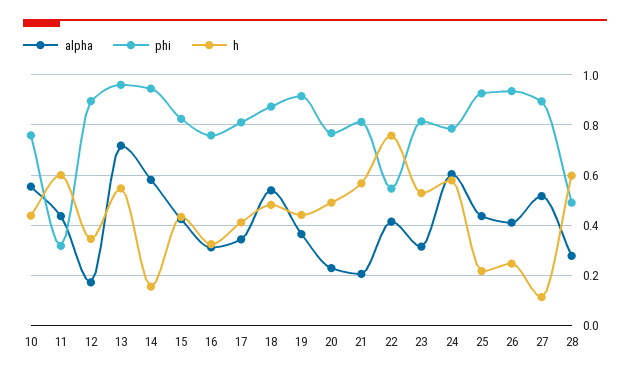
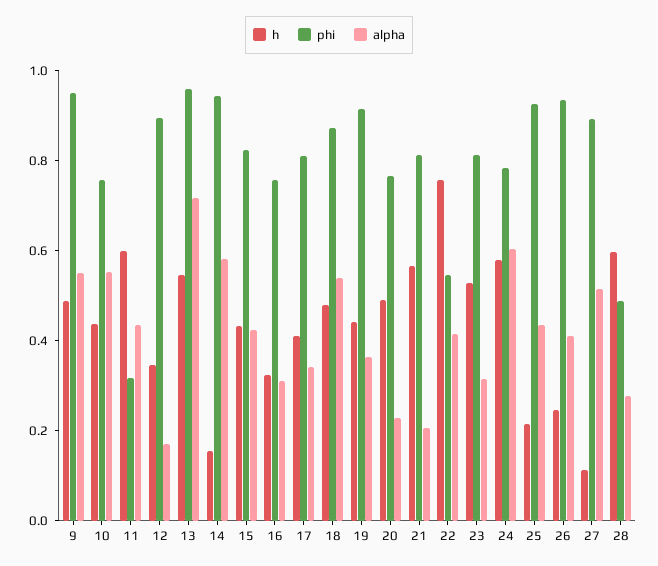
  {
    "alpha": {
      "10": 0.55,
      "11": 0.425,
      "12": 0.175,
      "13": 0.725,
      "14": 0.575,
      "15": 0.425,
      "16": 0.3,
      "17": 0.35,
      "18": 0.55,
      "19": 0.375,
      "20": 0.225,
      "21": 0.2,
      "22": 0.425,
      "23": 0.325,
      "24": 0.6,
      "25": 0.425,
      "26": 0.4,
      "27": 0.525,
-     "28": 0.275
+     "28": 0.275,
+     "9": 0.55
    },
    "phi": {
      "10": 0.75,
      "11": 0.325,
      "12": 0.9,
      "13": 0.95,
      "14": 0.95,
      "15": 0.825,
      "16": 0.75,
      "17": 0.8,
      "18": 0.875,
      "19": 0.925,
      "20": 0.775,
      "21": 0.825,
      "22": 0.55,
      "23": 0.825,
      "24": 0.775,
      "25": 0.925,
      "26": 0.925,
      "27": 0.9,
-     "28": 0.5
+     "28": 0.5,
+     "9": 0.95
    },
    "h": {
      "10": 0.45,
      "11": 0.6,
      "12": 0.35,
      "13": 0.55,
      "14": 0.15,
      "15": 0.425,
      "16": 0.325,
      "17": 0.4,
      "18": 0.475,
      "19": 0.45,
      "20": 0.5,
      "21": 0.575,
      "22": 0.75,
      "23": 0.525,
      "24": 0.575,
      "25": 0.225,
      "26": 0.25,
      "27": 0.125,
-     "28": 0.6
+     "28": 0.6,
+     "9": 0.5
    }
  }

